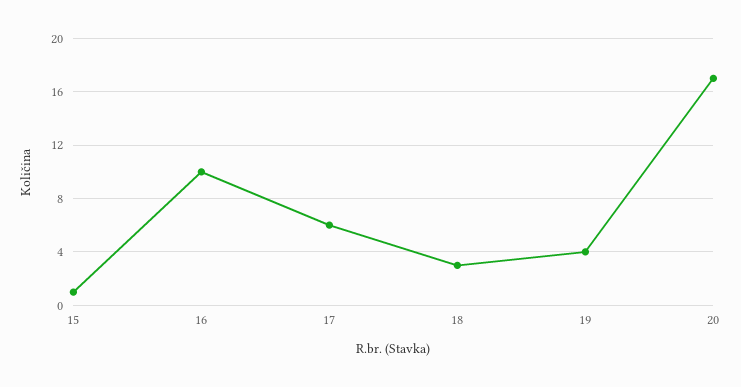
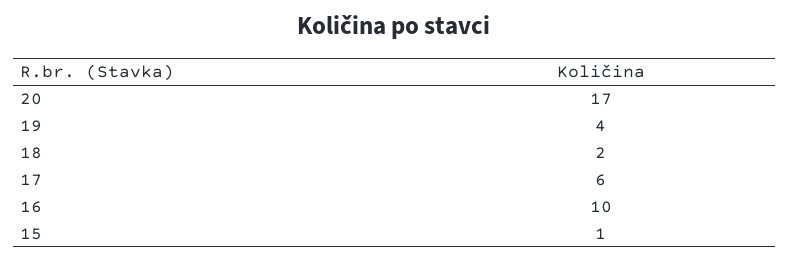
  {
    "15": 1,
    "16": 10,
    "17": 6,
-   "18": 3,
+   "18": 2,
    "19": 4,
    "20": 17
  }

